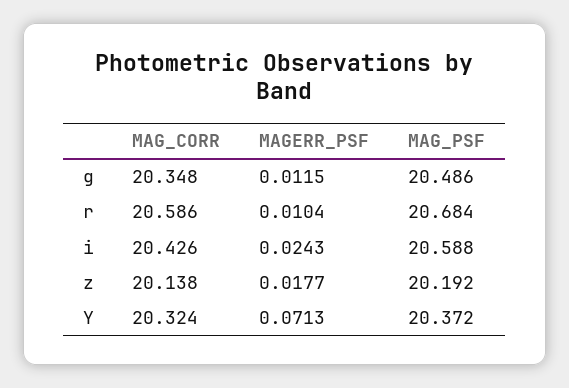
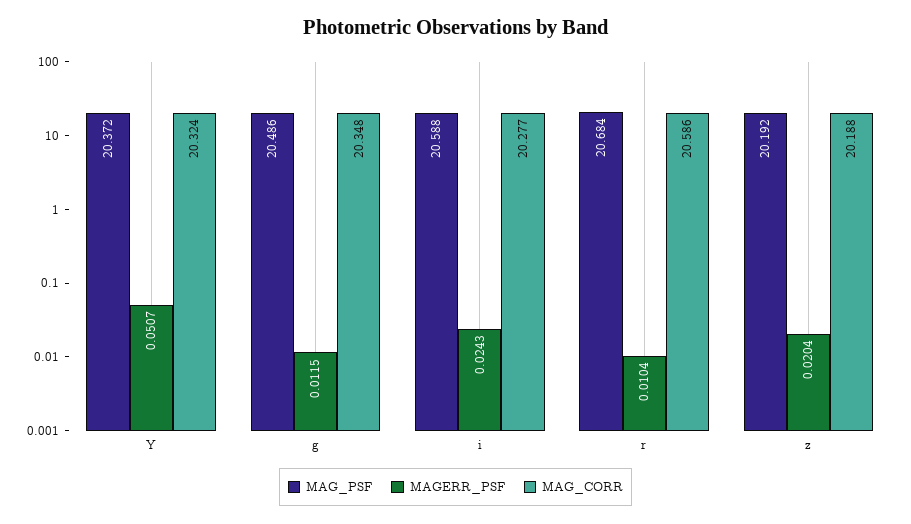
  {
    "MAG_CORR": {
      "g": 20.348,
      "r": 20.586,
-     "i": 20.426,
+     "i": 20.277,
-     "z": 20.138,
+     "z": 20.188,
      "Y": 20.324
    },
    "MAGERR_PSF": {
      "g": 0.0115,
      "r": 0.0104,
      "i": 0.0243,
-     "z": 0.0177,
+     "z": 0.0204,
-     "Y": 0.0713
+     "Y": 0.0507
    },
    "MAG_PSF": {
      "g": 20.486,
      "r": 20.684,
      "i": 20.588,
      "z": 20.192,
      "Y": 20.372
    }
  }

